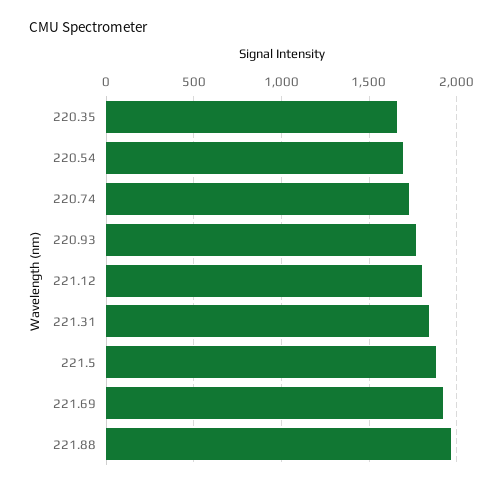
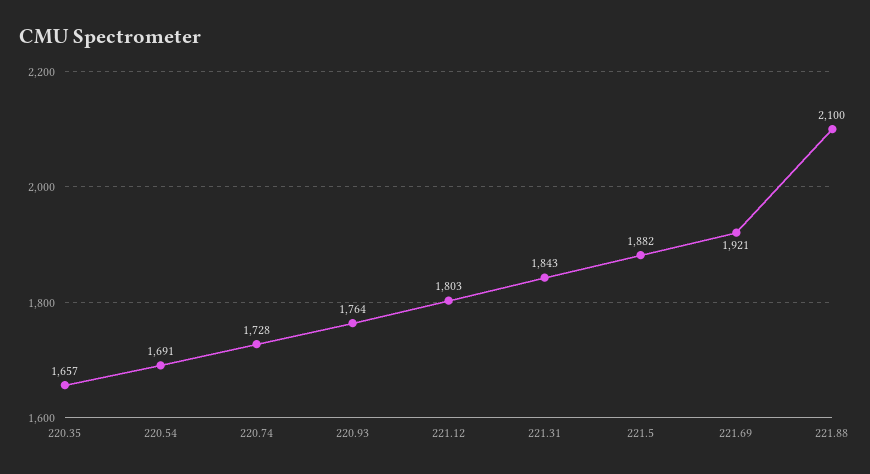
  {
    "220.35": 1657,
    "220.54": 1691,
    "220.74": 1728,
    "220.93": 1764,
    "221.12": 1803,
    "221.31": 1843,
    "221.5": 1882,
    "221.69": 1921,
-   "221.88": 1950
+   "221.88": 2100
  }

